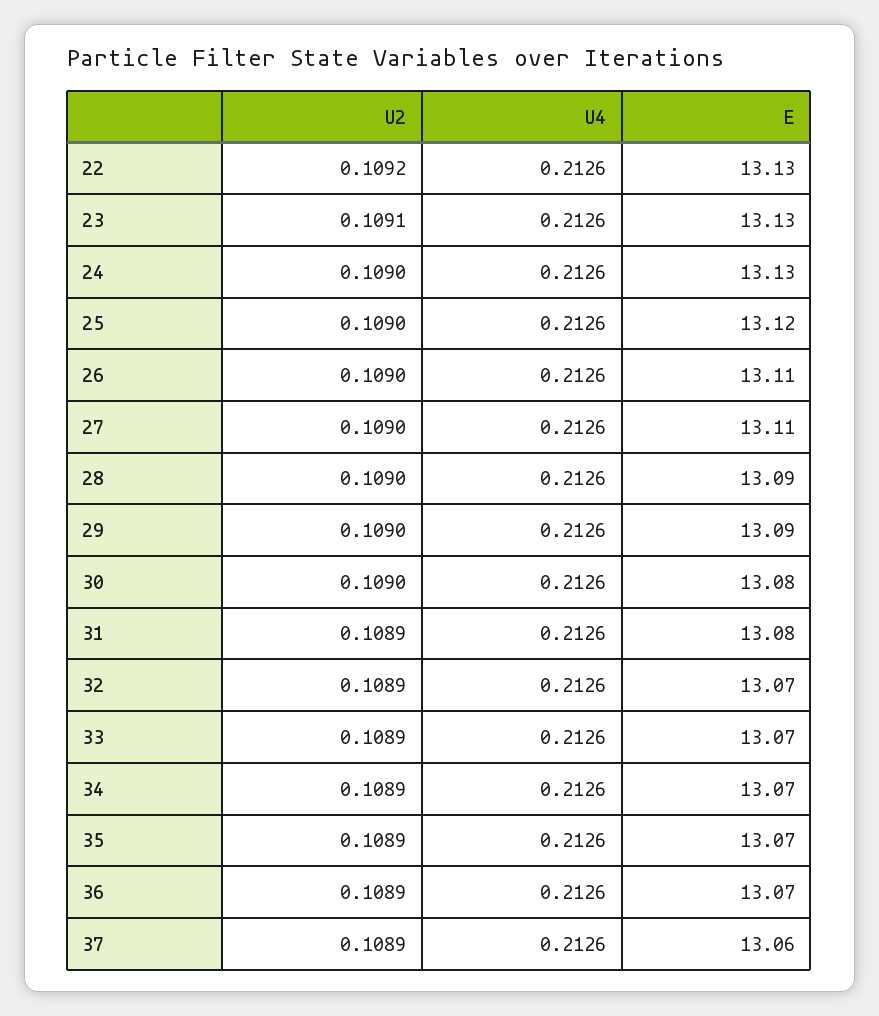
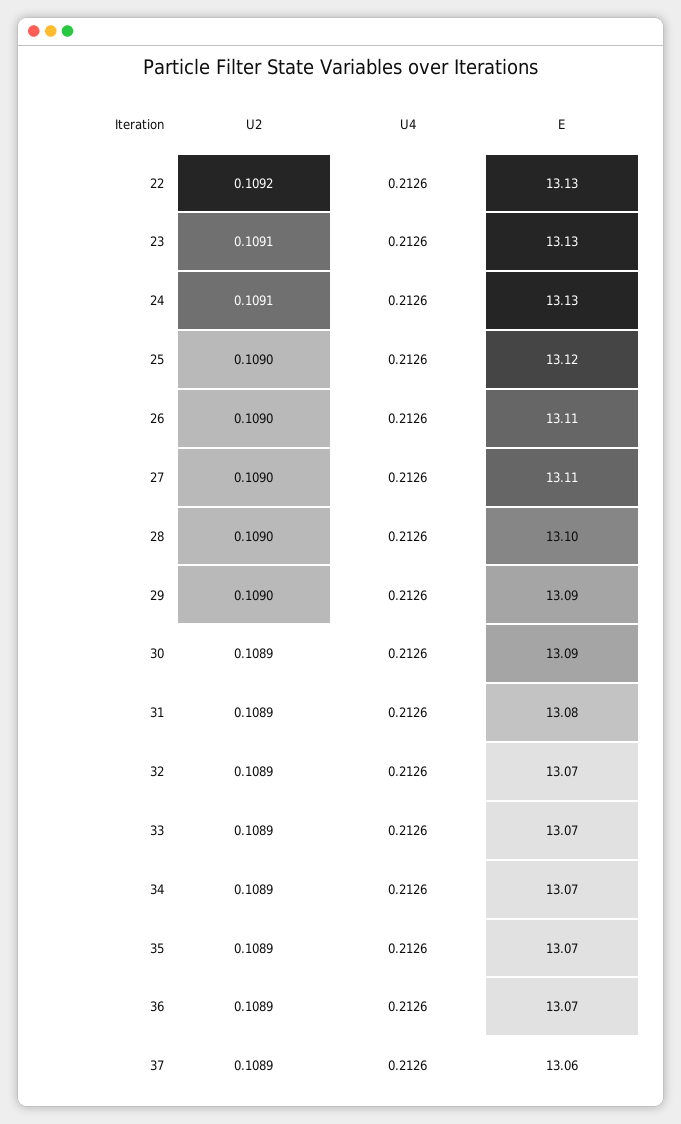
  {
    "U2": {
      "22": 0.1092,
      "23": 0.1091,
-     "24": 0.109,
+     "24": 0.1091,
      "25": 0.109,
      "26": 0.109,
      "27": 0.109,
      "28": 0.109,
      "29": 0.109,
-     "30": 0.109,
+     "30": 0.1089,
      "31": 0.1089,
      "32": 0.1089,
      "33": 0.1089,
      "34": 0.1089,
      "35": 0.1089,
      "36": 0.1089,
      "37": 0.1089
    },
    "U4": {
      "22": 0.2126,
      "23": 0.2126,
      "24": 0.2126,
      "25": 0.2126,
      "26": 0.2126,
      "27": 0.2126,
      "28": 0.2126,
      "29": 0.2126,
      "30": 0.2126,
      "31": 0.2126,
      "32": 0.2126,
      "33": 0.2126,
      "34": 0.2126,
      "35": 0.2126,
      "36": 0.2126,
      "37": 0.2126
    },
    "E": {
      "22": 13.13,
      "23": 13.13,
      "24": 13.13,
      "25": 13.12,
      "26": 13.11,
      "27": 13.11,
-     "28": 13.09,
+     "28": 13.1,
      "29": 13.09,
-     "30": 13.08,
+     "30": 13.09,
      "31": 13.08,
      "32": 13.07,
      "33": 13.07,
      "34": 13.07,
      "35": 13.07,
      "36": 13.07,
      "37": 13.06
    }
  }

